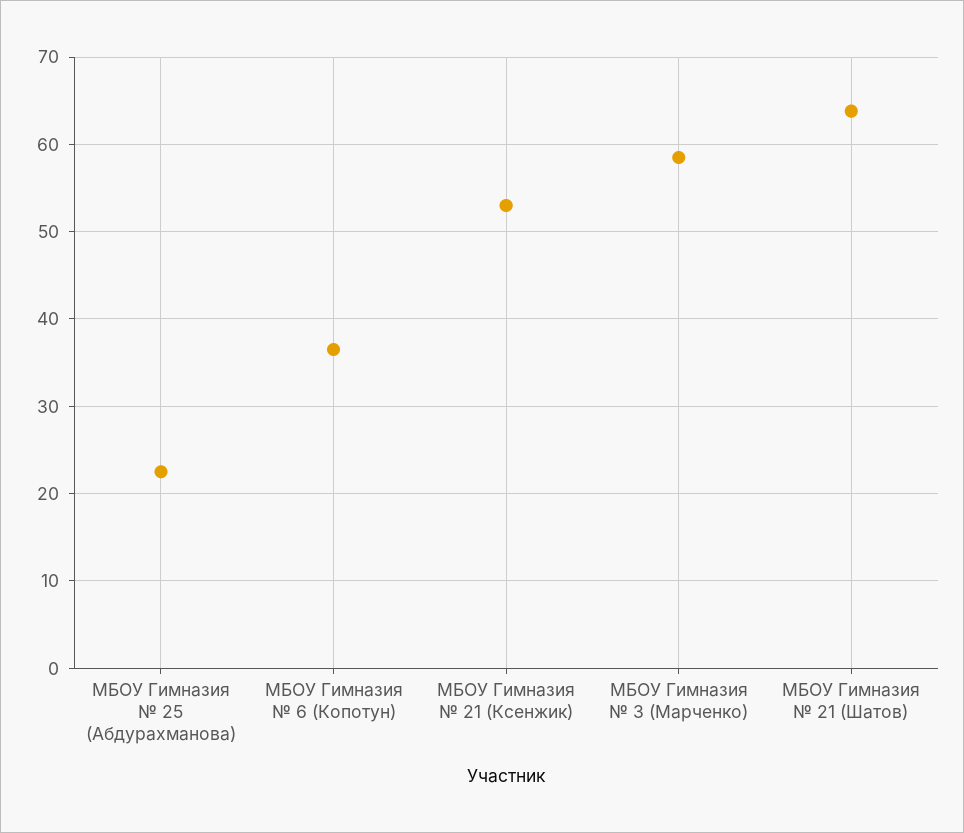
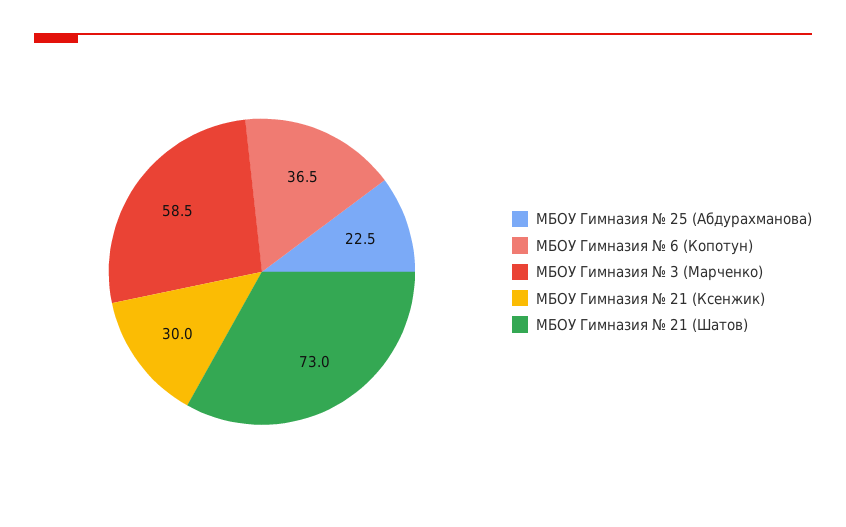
  {
    "МБОУ Гимназия № 25 (Абдурахманова)": 22.5,
    "МБОУ Гимназия № 6 (Копотун)": 36.5,
-   "МБОУ Гимназия № 21 (Ксенжик)": 53,
+   "МБОУ Гимназия № 21 (Ксенжик)": 30,
    "МБОУ Гимназия № 3 (Марченко)": 58.5,
-   "МБОУ Гимназия № 21 (Шатов)": 64
+   "МБОУ Гимназия № 21 (Шатов)": 73
  }

